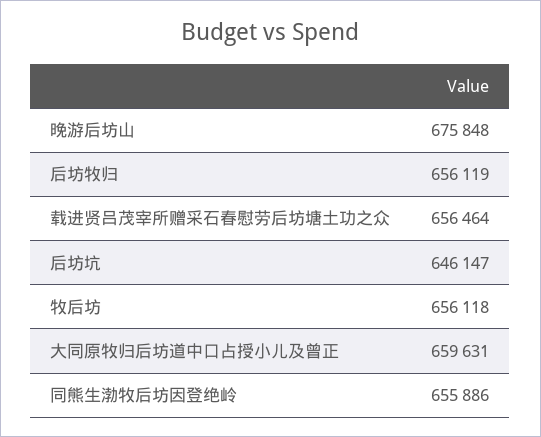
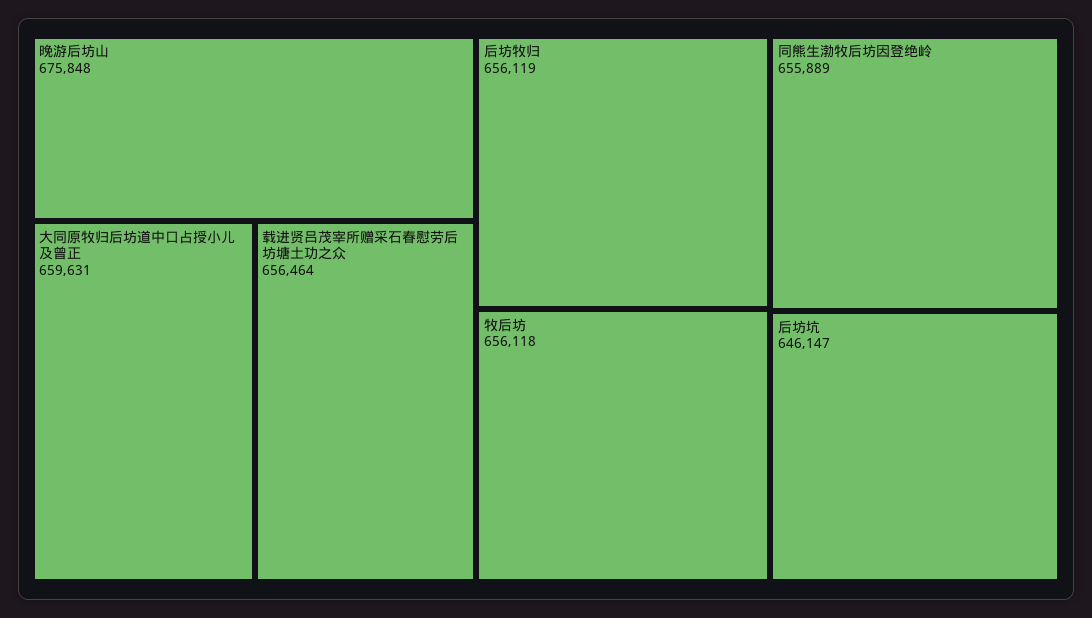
  {
    "晚游后坊山": 675848,
    "后坊牧归": 656119,
    "载进贤吕茂宰所赠采石春慰劳后坊塘土功之众": 656464,
    "后坊坑": 646147,
    "牧后坊": 656118,
    "大同原牧归后坊道中口占授小儿及曾正": 659631,
-   "同熊生渤牧后坊因登绝岭": 655886
+   "同熊生渤牧后坊因登绝岭": 655889
  }

